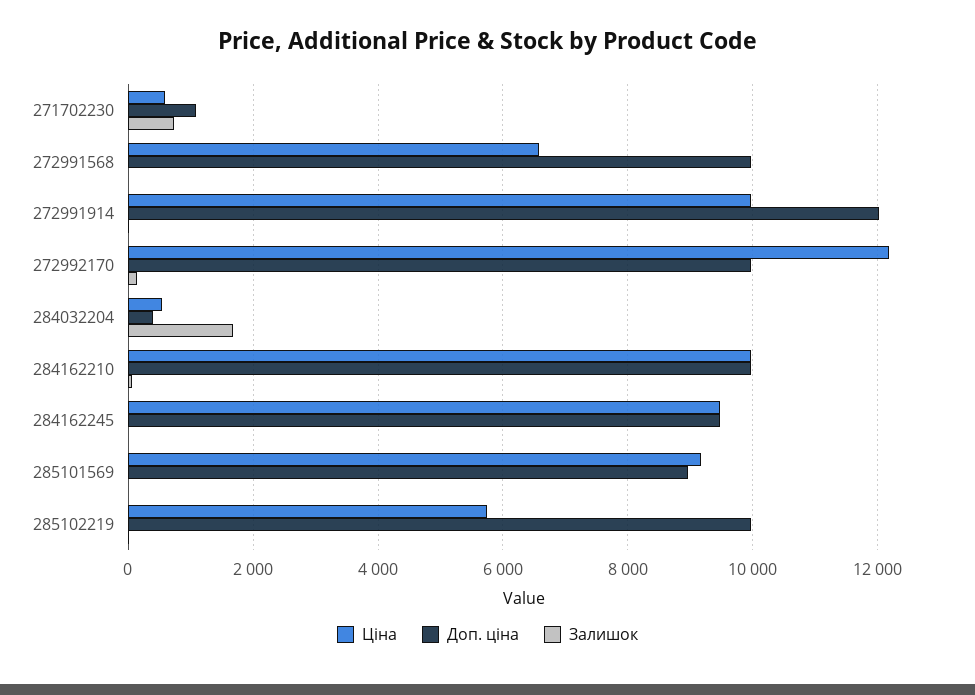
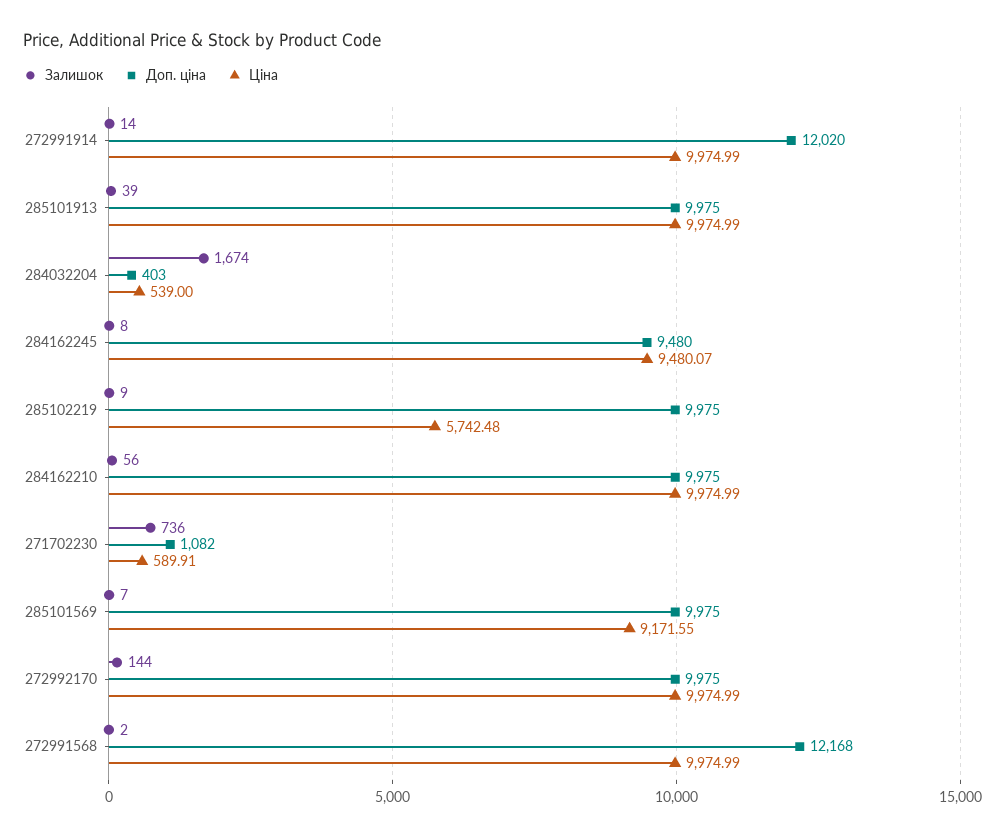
  {
    "Ціна": {
      "271702230": 589.91,
-     "272991568": 6600,
+     "272991568": 9974.99,
      "272991914": 9974.99,
-     "272992170": 12200,
+     "272992170": 9974.99,
      "284032204": 539,
      "284162210": 9974.99,
      "284162245": 9480.07,
      "285101569": 9171.55,
-     "285102219": 5742.48
+     "285102219": 5742.48,
+     "285101913": 9974.99
    },
    "Доп. ціна": {
      "271702230": 1082,
-     "272991568": 10000,
+     "272991568": 12168,
      "272991914": 12020,
      "272992170": 9975,
      "284032204": 403,
      "284162210": 9975,
      "284162245": 9480,
-     "285101569": 9000,
+     "285101569": 9975,
-     "285102219": 9975
+     "285102219": 9975,
+     "285101913": 9975
    },
    "Залишок": {
      "271702230": 736,
      "272991568": 2,
      "272991914": 14,
      "272992170": 144,
      "284032204": 1674,
      "284162210": 56,
      "284162245": 8,
      "285101569": 7,
-     "285102219": 9
+     "285102219": 9,
+     "285101913": 39
    }
  }

